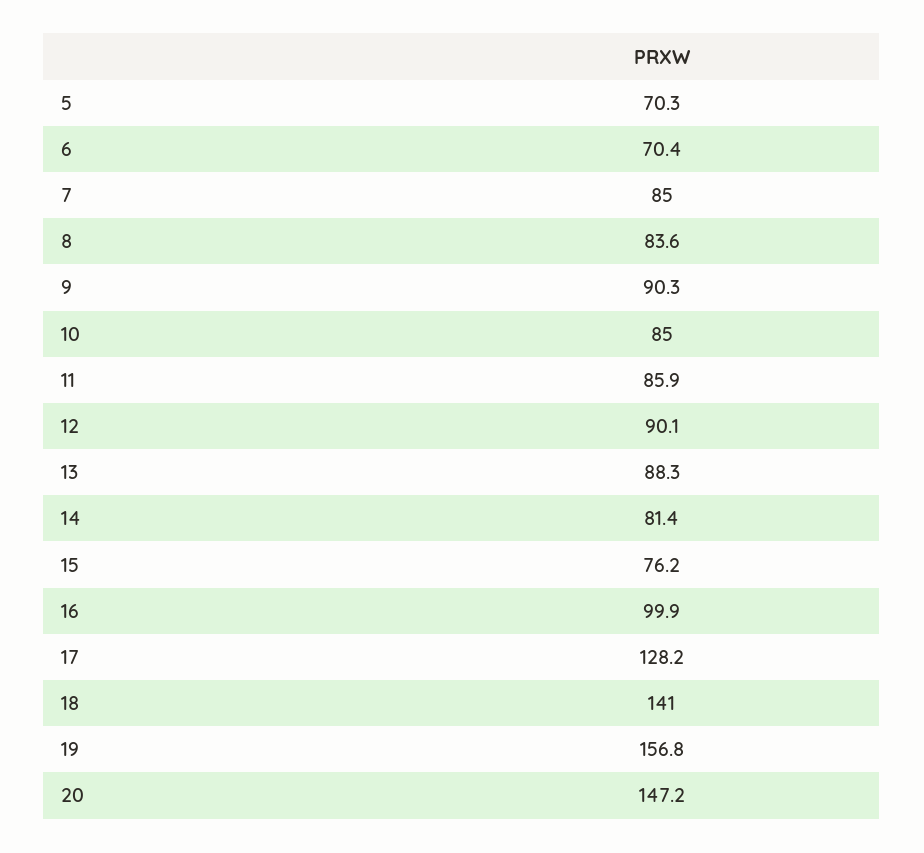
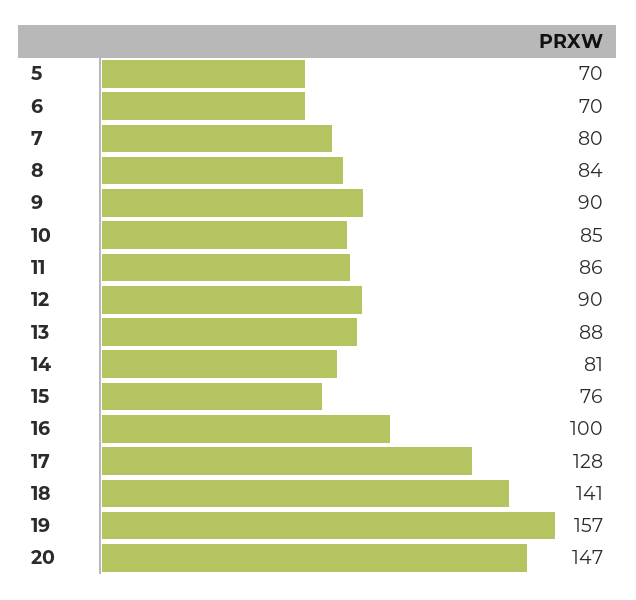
  {
    "5": 70.3,
    "6": 70.4,
-   "7": 85,
+   "7": 80,
    "8": 83.6,
    "9": 90.3,
    "10": 85,
    "11": 85.9,
    "12": 90.1,
    "13": 88.3,
    "14": 81.4,
    "15": 76.2,
    "16": 99.9,
    "17": 128.2,
    "18": 141,
    "19": 156.8,
    "20": 147.2
  }

